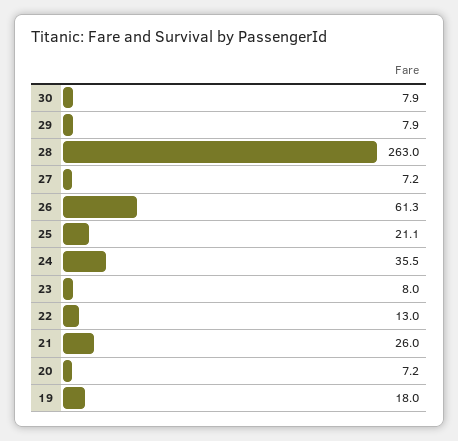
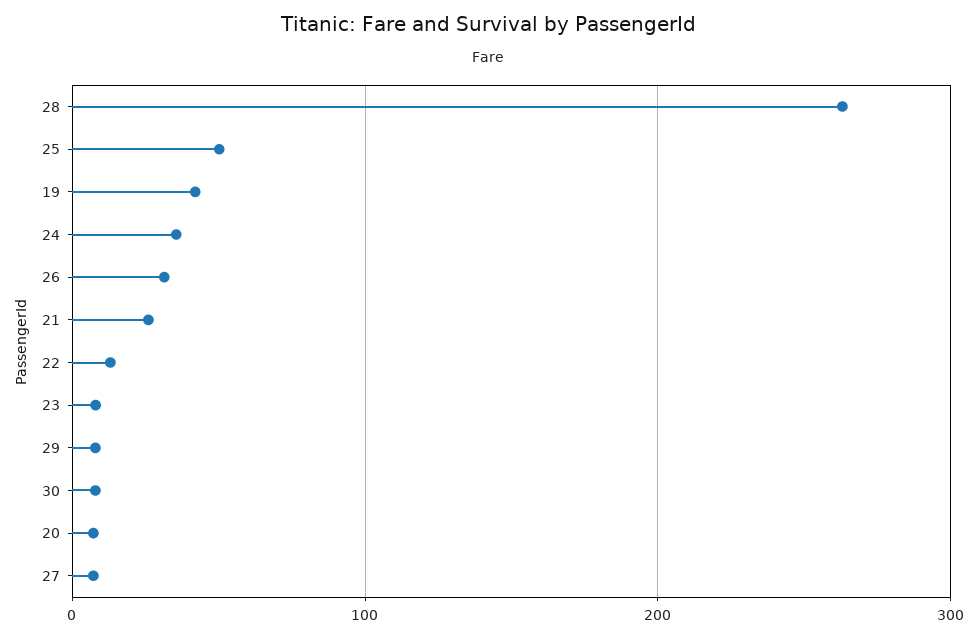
  {
    "30": 7.9,
    "29": 7.9,
    "28": 263,
    "27": 7.2,
-   "26": 61.3,
+   "26": 30,
-   "25": 21.1,
+   "25": 50,
    "24": 35.5,
    "23": 8,
    "22": 13,
    "21": 26,
    "20": 7.2,
-   "19": 18
+   "19": 40
  }

